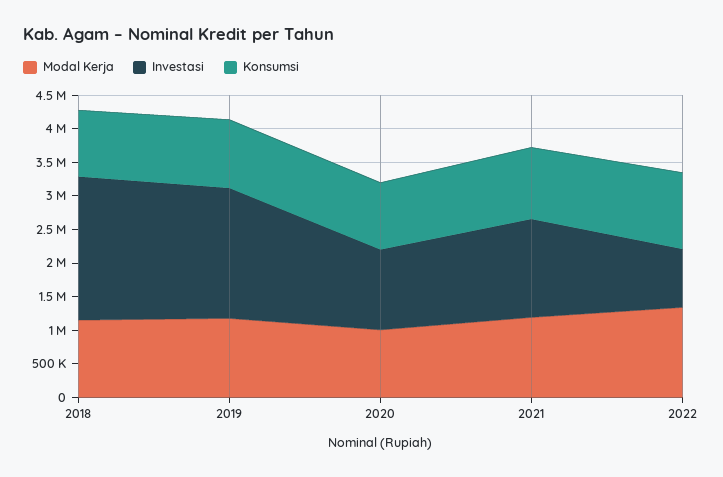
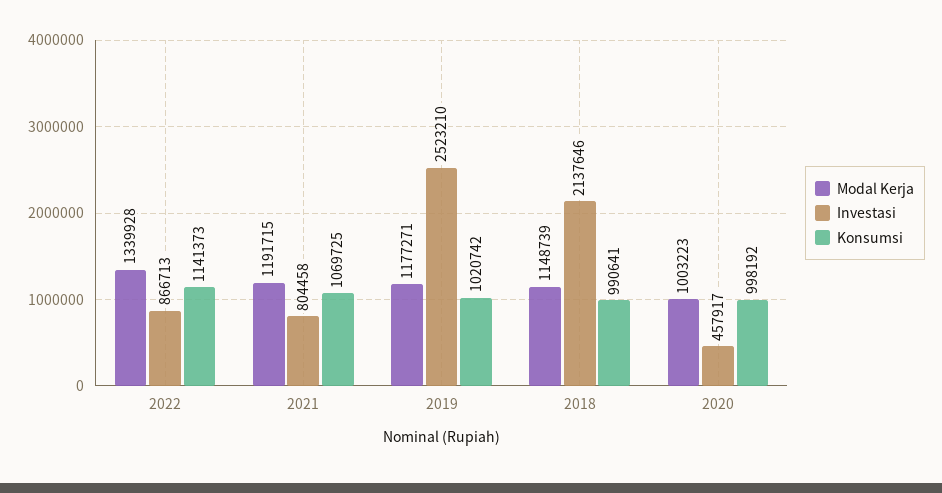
  {
    "Modal Kerja": {
      "2018": 1148739,
      "2019": 1177271,
      "2020": 1003223,
      "2021": 1191715,
      "2022": 1339928
    },
    "Investasi": {
      "2018": 2137646,
-     "2019": 2000000,
+     "2019": 2523210,
-     "2020": 1250000,
+     "2020": 457917,
-     "2021": 1500000,
+     "2021": 804458,
      "2022": 866713
    },
    "Konsumsi": {
      "2018": 990641,
      "2019": 1020742,
      "2020": 998192,
      "2021": 1069725,
      "2022": 1141373
    }
  }

